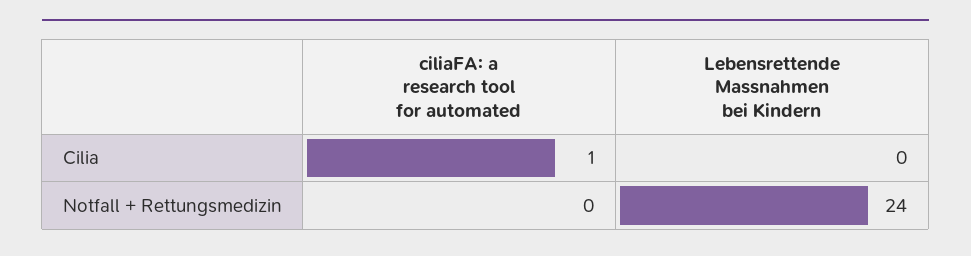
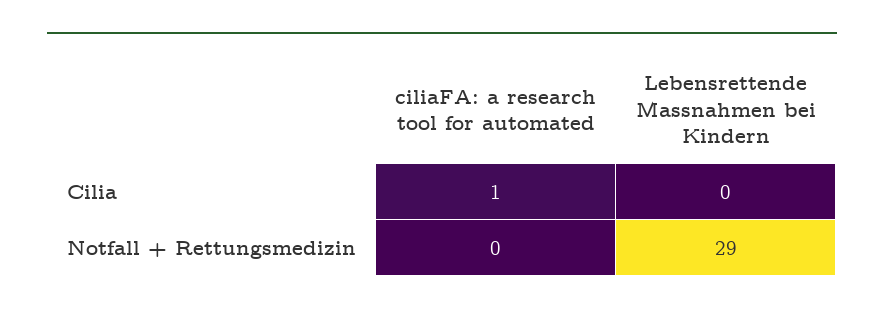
  {
    "ciliaFA: a research tool for automated": {
      "Cilia": 1,
      "Notfall + Rettungsmedizin": 0
    },
    "Lebensrettende Massnahmen bei Kindern": {
      "Cilia": 0,
-     "Notfall + Rettungsmedizin": 24
+     "Notfall + Rettungsmedizin": 29
    }
  }

